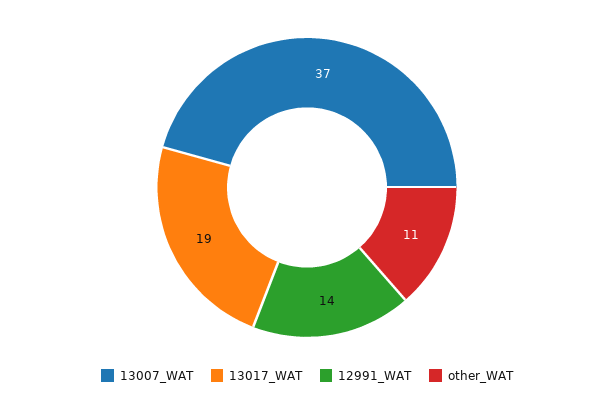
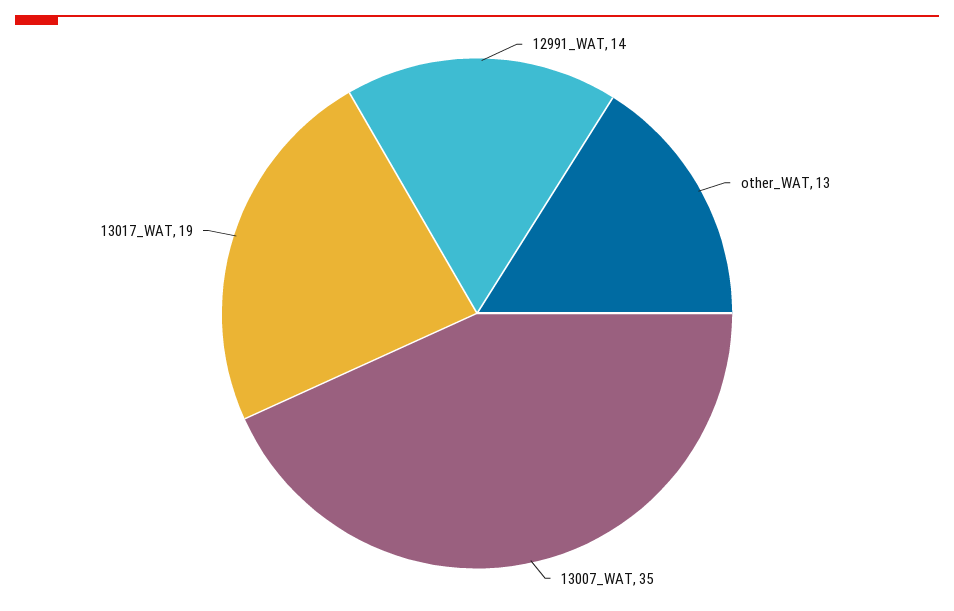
  {
-   "13007_WAT": 37,
+   "13007_WAT": 35,
    "13017_WAT": 19,
    "12991_WAT": 14,
-   "other_WAT": 11
+   "other_WAT": 13
  }

